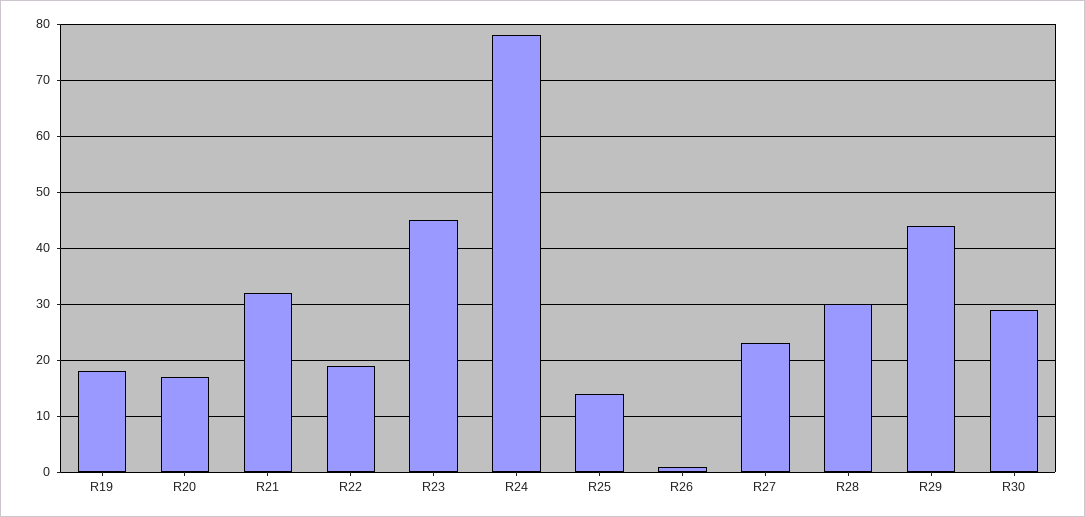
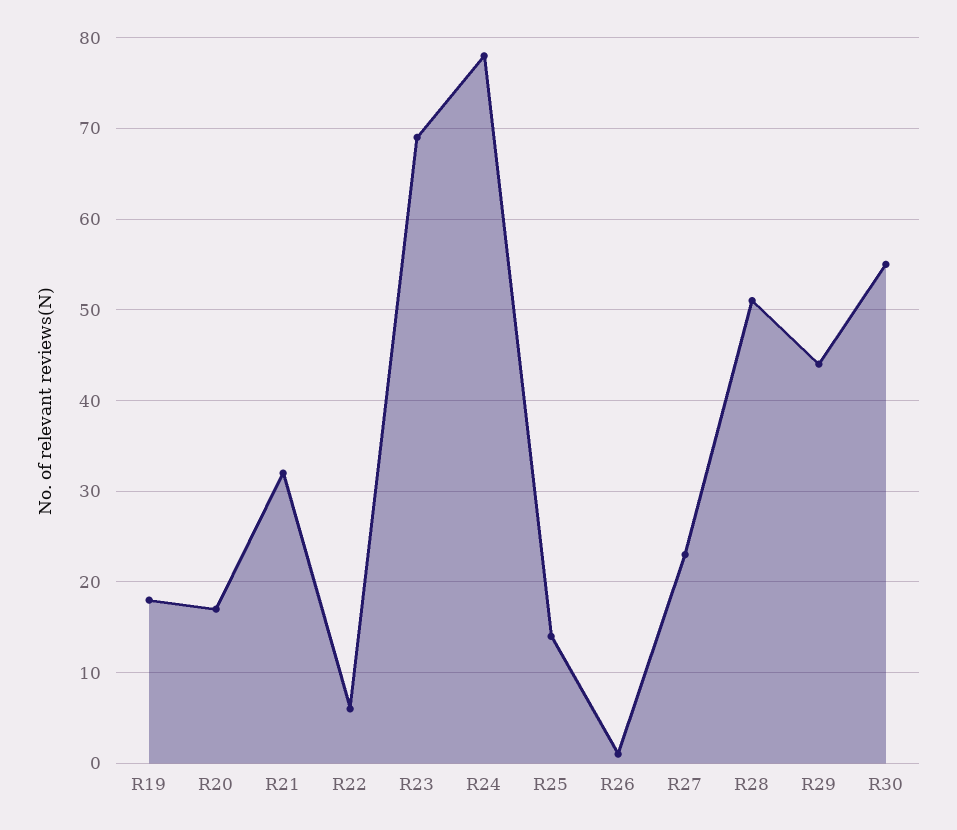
  {
    "R19": 18,
    "R20": 17,
    "R21": 32,
-   "R22": 20,
+   "R22": 6,
-   "R23": 45,
+   "R23": 69,
    "R24": 78,
    "R25": 14,
    "R26": 1,
    "R27": 23,
-   "R28": 30,
+   "R28": 51,
    "R29": 44,
-   "R30": 30
+   "R30": 55
  }

